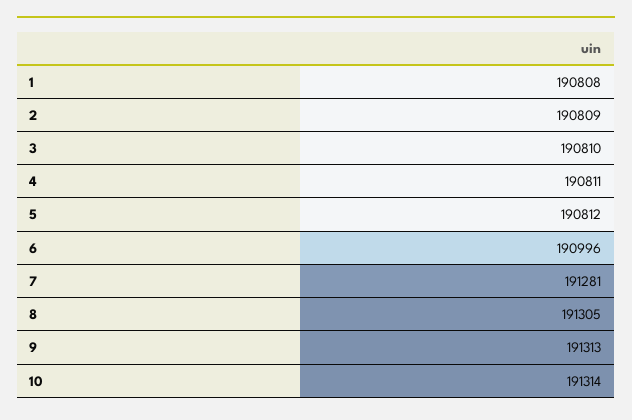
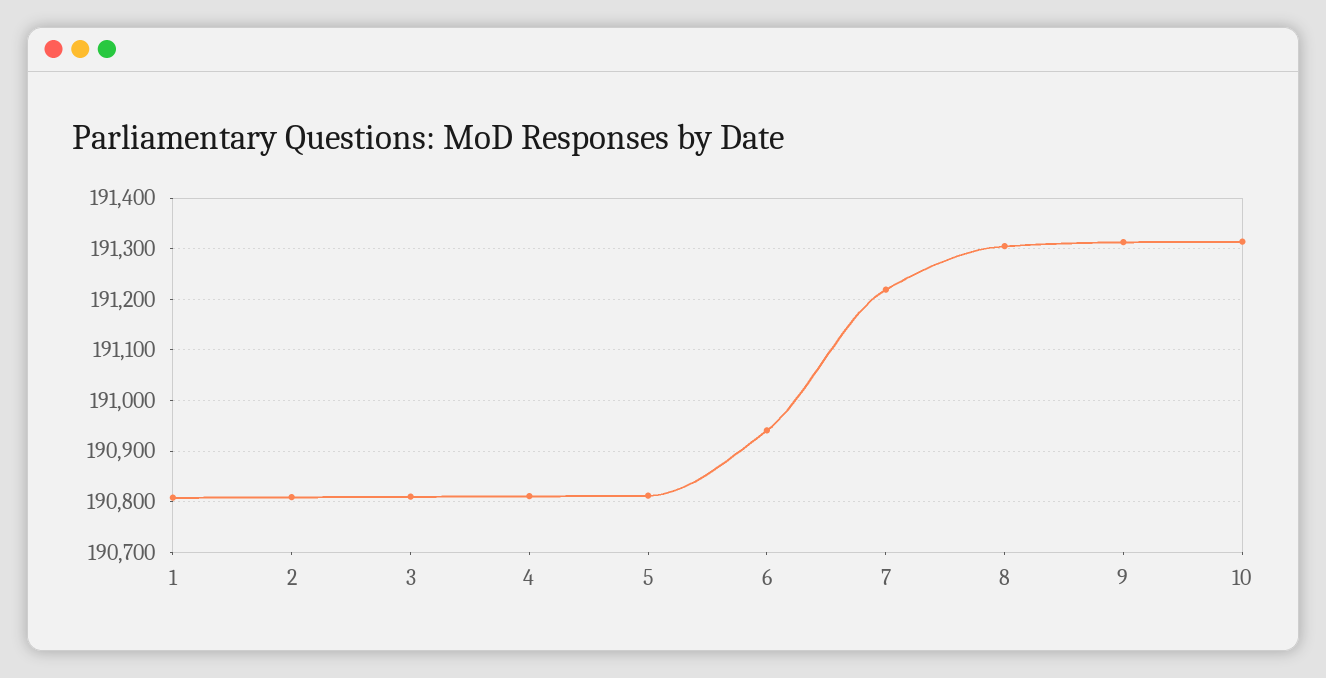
  {
    "1": 190808,
    "2": 190809,
    "3": 190810,
    "4": 190811,
    "5": 190812,
-   "6": 190996,
+   "6": 190940,
-   "7": 191281,
+   "7": 191220,
    "8": 191305,
    "9": 191313,
    "10": 191314
  }

